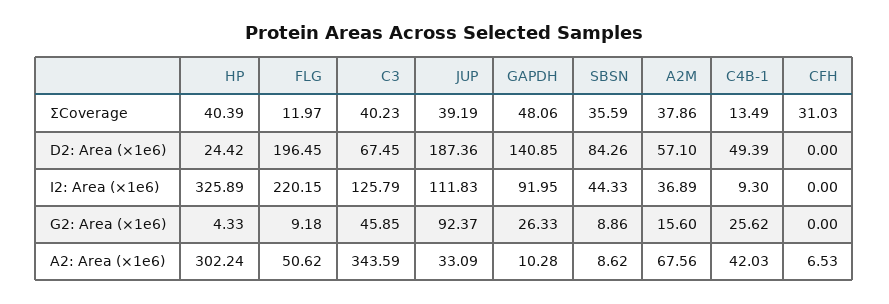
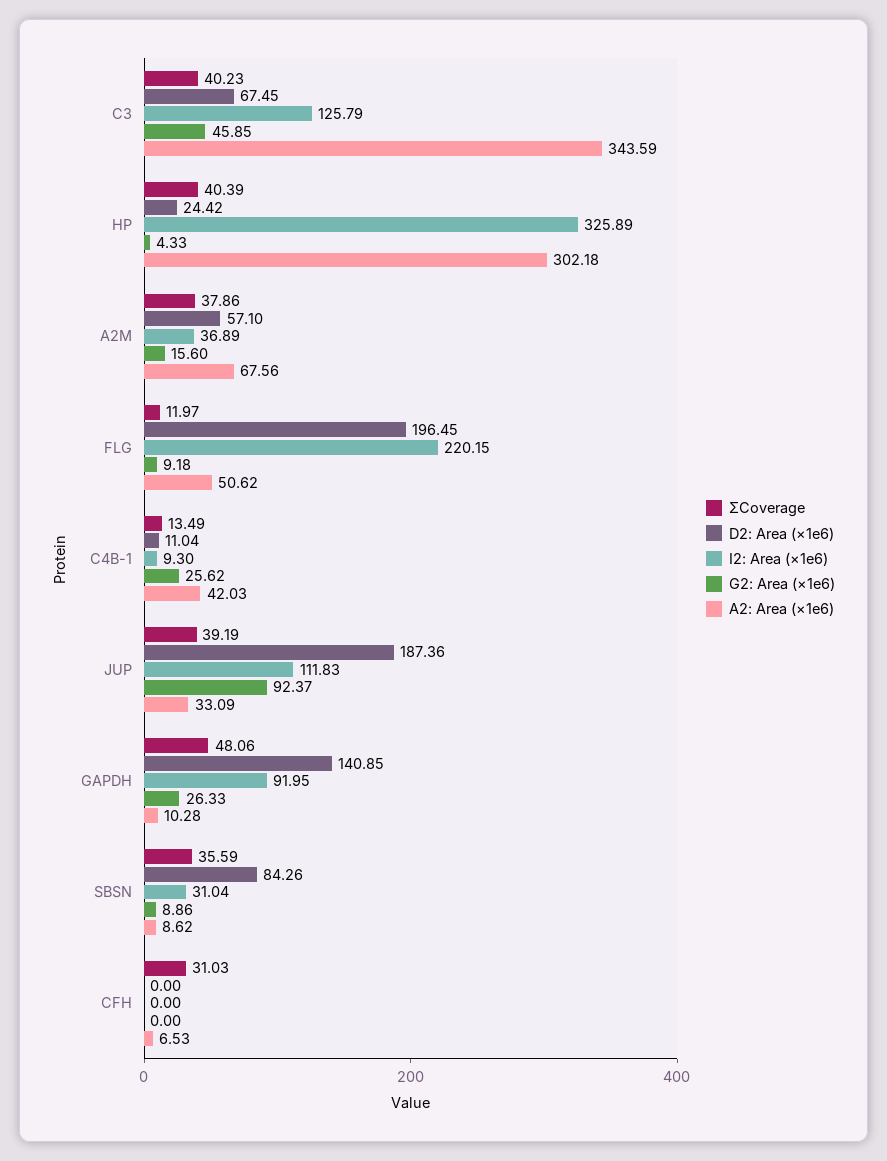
  {
    "ΣCoverage": {
      "HP": 40.39,
      "FLG": 11.97,
      "C3": 40.23,
      "JUP": 39.19,
      "GAPDH": 48.06,
      "SBSN": 35.59,
      "A2M": 37.86,
      "C4B-1": 13.49,
      "CFH": 31.03
    },
    "D2: Area (×1e6)": {
      "HP": 24.42,
      "FLG": 196.45,
      "C3": 67.45,
      "JUP": 187.36,
      "GAPDH": 140.85,
      "SBSN": 84.26,
      "A2M": 57.1,
-     "C4B-1": 49.39,
+     "C4B-1": 11.04,
      "CFH": 0
    },
    "I2: Area (×1e6)": {
      "HP": 325.89,
      "FLG": 220.15,
      "C3": 125.79,
      "JUP": 111.83,
      "GAPDH": 91.95,
-     "SBSN": 44.33,
+     "SBSN": 31.04,
      "A2M": 36.89,
      "C4B-1": 9.3,
      "CFH": 0
    },
    "G2: Area (×1e6)": {
      "HP": 4.33,
      "FLG": 9.18,
      "C3": 45.85,
      "JUP": 92.37,
      "GAPDH": 26.33,
      "SBSN": 8.86,
      "A2M": 15.6,
      "C4B-1": 25.62,
      "CFH": 0
    },
    "A2: Area (×1e6)": {
-     "HP": 302.24,
+     "HP": 302.18,
      "FLG": 50.62,
      "C3": 343.59,
      "JUP": 33.09,
      "GAPDH": 10.28,
      "SBSN": 8.62,
      "A2M": 67.56,
      "C4B-1": 42.03,
      "CFH": 6.53
    }
  }

